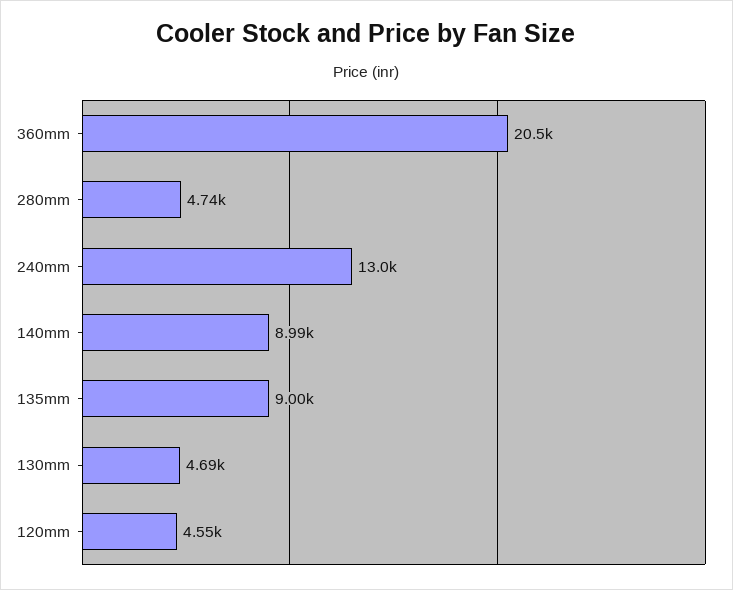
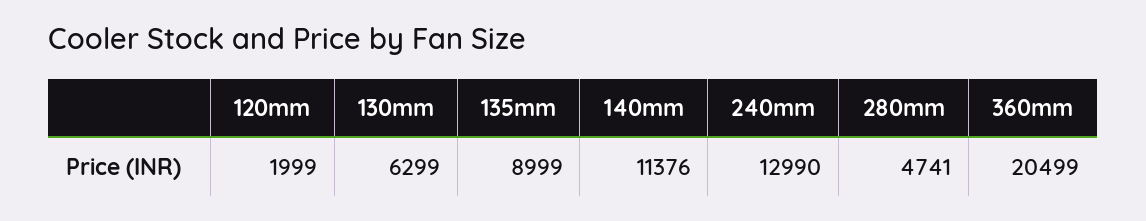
  {
    "360mm": 20499,
    "280mm": 4741,
    "240mm": 12990,
-   "140mm": 8990,
+   "140mm": 11376,
    "135mm": 8999,
-   "130mm": 4690,
+   "130mm": 6299,
-   "120mm": 4550
+   "120mm": 1999
  }

